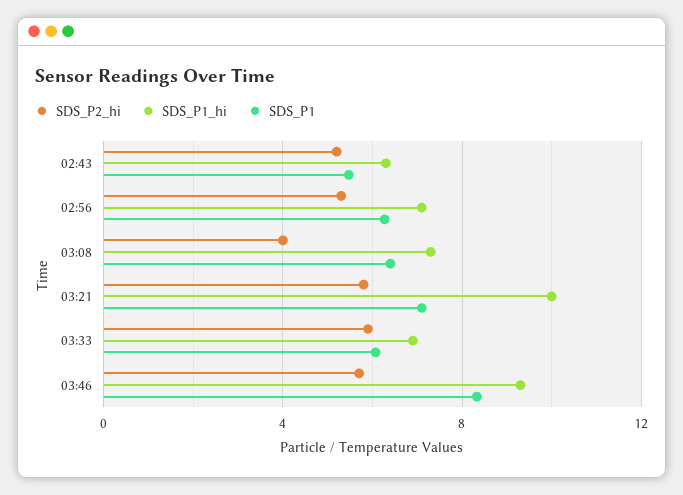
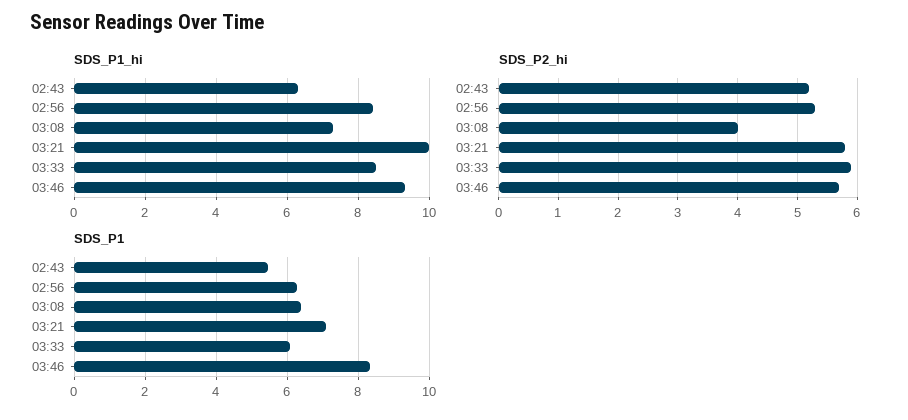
  {
    "SDS_P2_hi": {
      "02:43": 5,
      "02:56": 5.5,
      "03:08": 4,
      "03:21": 6,
      "03:33": 6,
      "03:46": 5.5
    },
    "SDS_P1_hi": {
      "02:43": 6.5,
-     "02:56": 7,
+     "02:56": 8.5,
      "03:08": 7.5,
      "03:21": 10,
-     "03:33": 7,
+     "03:33": 8.5,
      "03:46": 9.5
    },
    "SDS_P1": {
      "02:43": 5.4,
      "02:56": 6.2,
      "03:08": 6.4,
      "03:21": 7.2,
      "03:33": 6,
      "03:46": 8.4
    }
  }

